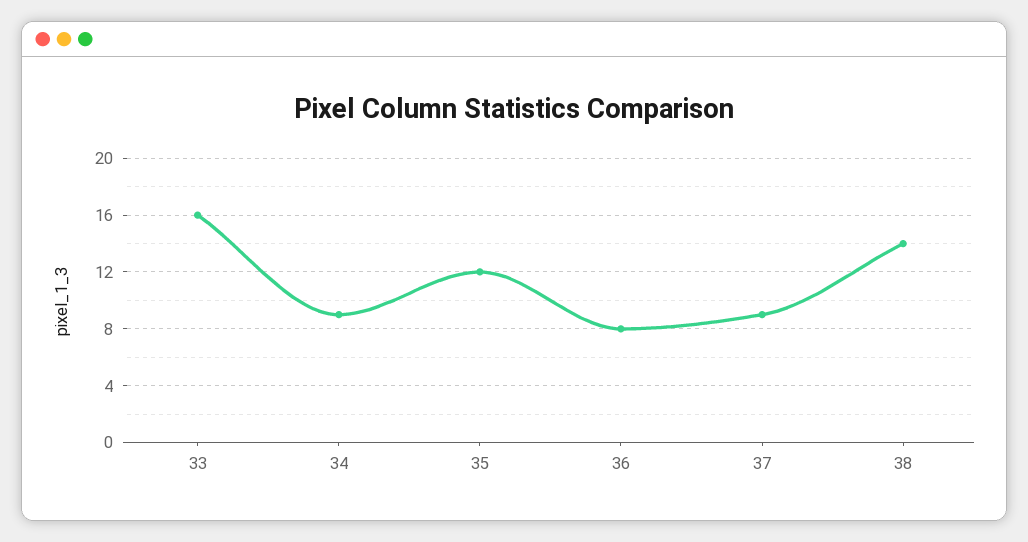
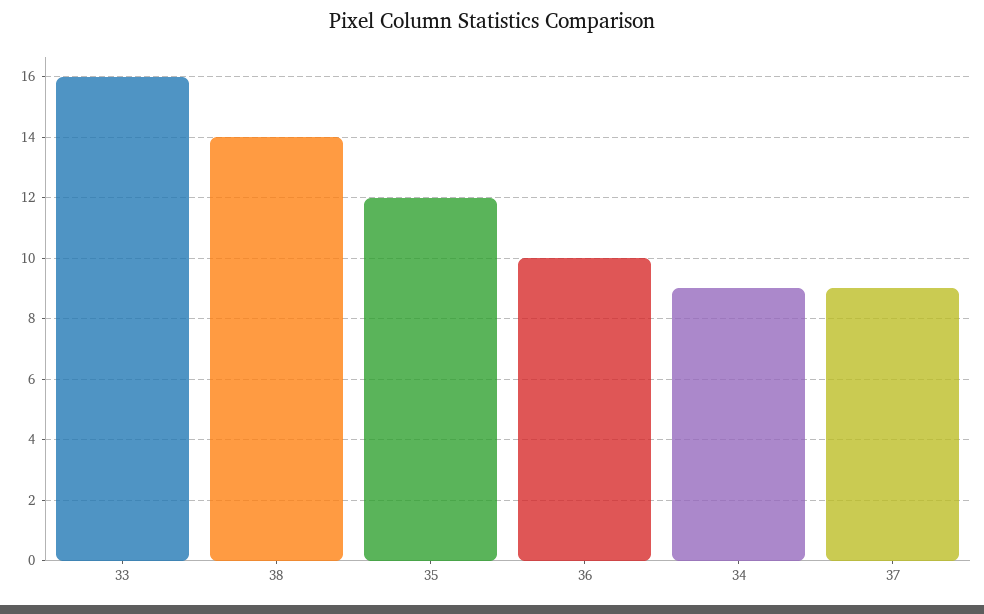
  {
    "33": 16,
    "34": 9,
    "35": 12,
-   "36": 8,
+   "36": 10,
    "37": 9,
    "38": 14
  }

